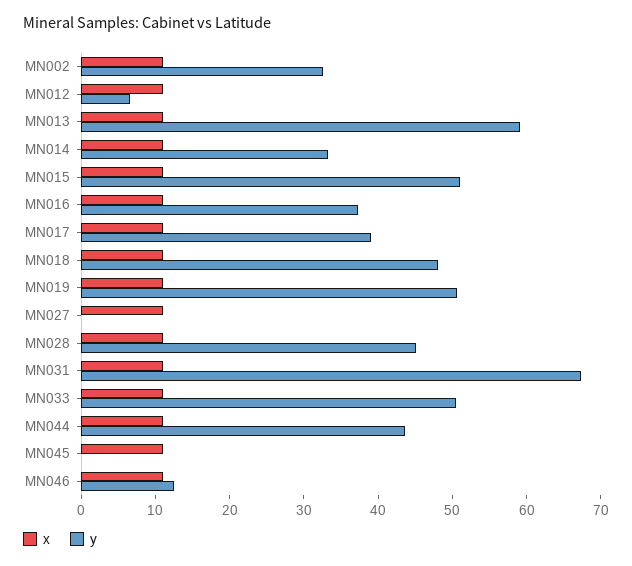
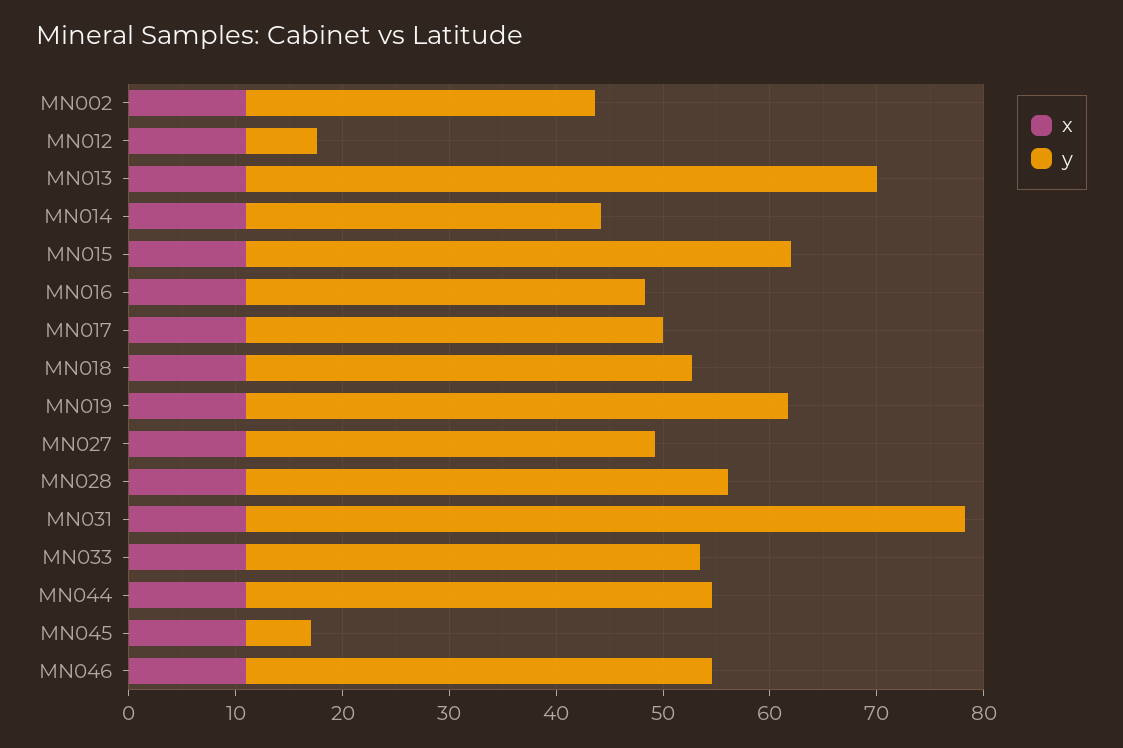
  {
    "x": {
      "MN002": 12,
      "MN012": 12,
      "MN013": 12,
      "MN014": 12,
      "MN015": 12,
      "MN016": 12,
      "MN017": 12,
      "MN018": 12,
      "MN019": 12,
      "MN027": 12,
      "MN028": 12,
      "MN031": 12,
      "MN033": 12,
      "MN044": 12,
      "MN045": 12,
      "MN046": 12
    },
    "y": {
      "MN002": 32,
      "MN012": 6,
      "MN013": 60,
      "MN014": 34,
      "MN015": 52,
      "MN016": 38,
      "MN017": 38,
-     "MN018": 48,
+     "MN018": 42,
      "MN019": 50,
-     "MN027": 0,
+     "MN027": 38,
      "MN028": 46,
      "MN031": 68,
-     "MN033": 50,
+     "MN033": 42,
      "MN044": 44,
-     "MN045": 0,
+     "MN045": 6,
-     "MN046": 12
+     "MN046": 44
    }
  }

